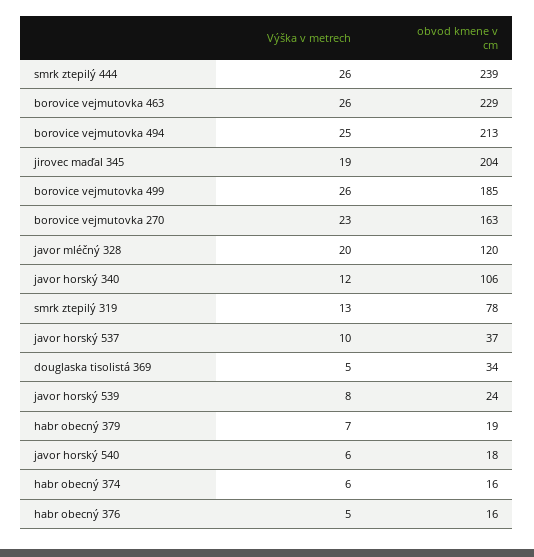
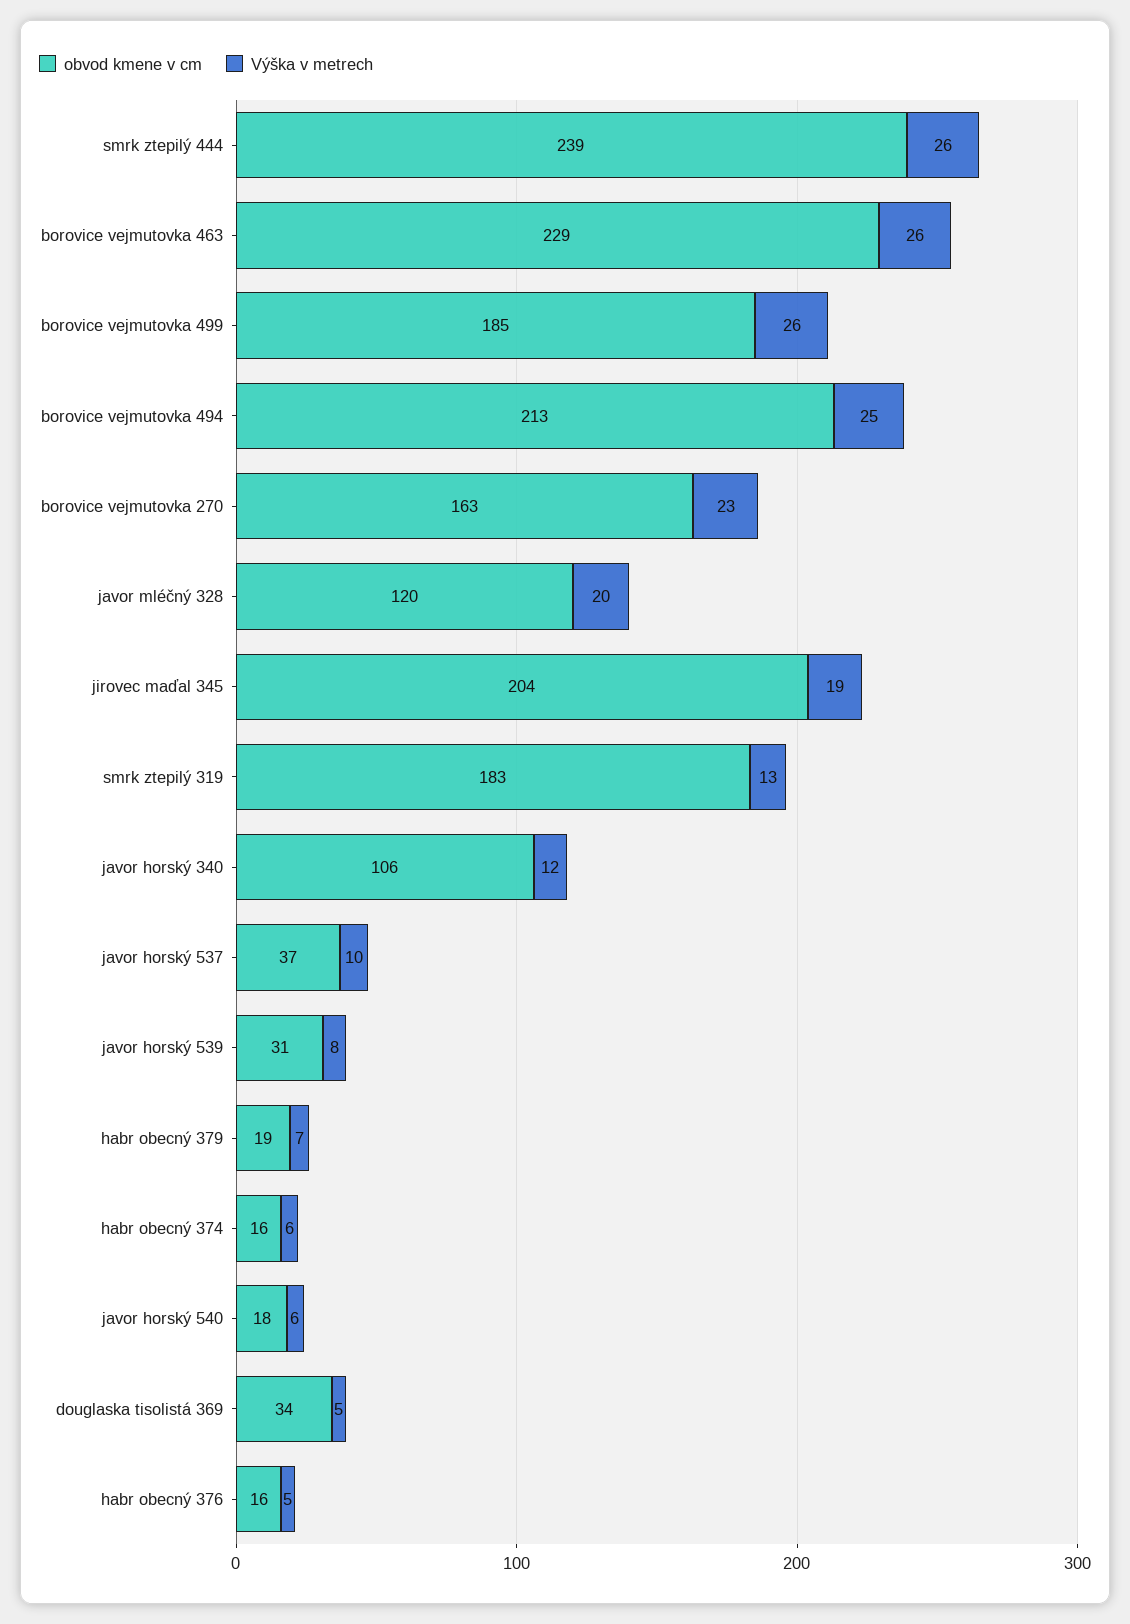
  {
    "Výška v metrech": {
      "smrk ztepilý 444": 26,
      "borovice vejmutovka 463": 26,
      "borovice vejmutovka 494": 25,
      "jirovec maďal 345": 19,
      "borovice vejmutovka 499": 26,
      "borovice vejmutovka 270": 23,
      "javor mléčný 328": 20,
      "javor horský 340": 12,
      "smrk ztepilý 319": 13,
      "javor horský 537": 10,
      "douglaska tisolistá 369": 5,
      "javor horský 539": 8,
      "habr obecný 379": 7,
      "javor horský 540": 6,
      "habr obecný 374": 6,
      "habr obecný 376": 5
    },
    "obvod kmene v cm": {
      "smrk ztepilý 444": 239,
      "borovice vejmutovka 463": 229,
      "borovice vejmutovka 494": 213,
      "jirovec maďal 345": 204,
      "borovice vejmutovka 499": 185,
      "borovice vejmutovka 270": 163,
      "javor mléčný 328": 120,
      "javor horský 340": 106,
-     "smrk ztepilý 319": 78,
+     "smrk ztepilý 319": 183,
      "javor horský 537": 37,
      "douglaska tisolistá 369": 34,
-     "javor horský 539": 24,
+     "javor horský 539": 31,
      "habr obecný 379": 19,
      "javor horský 540": 18,
      "habr obecný 374": 16,
      "habr obecný 376": 16
    }
  }

